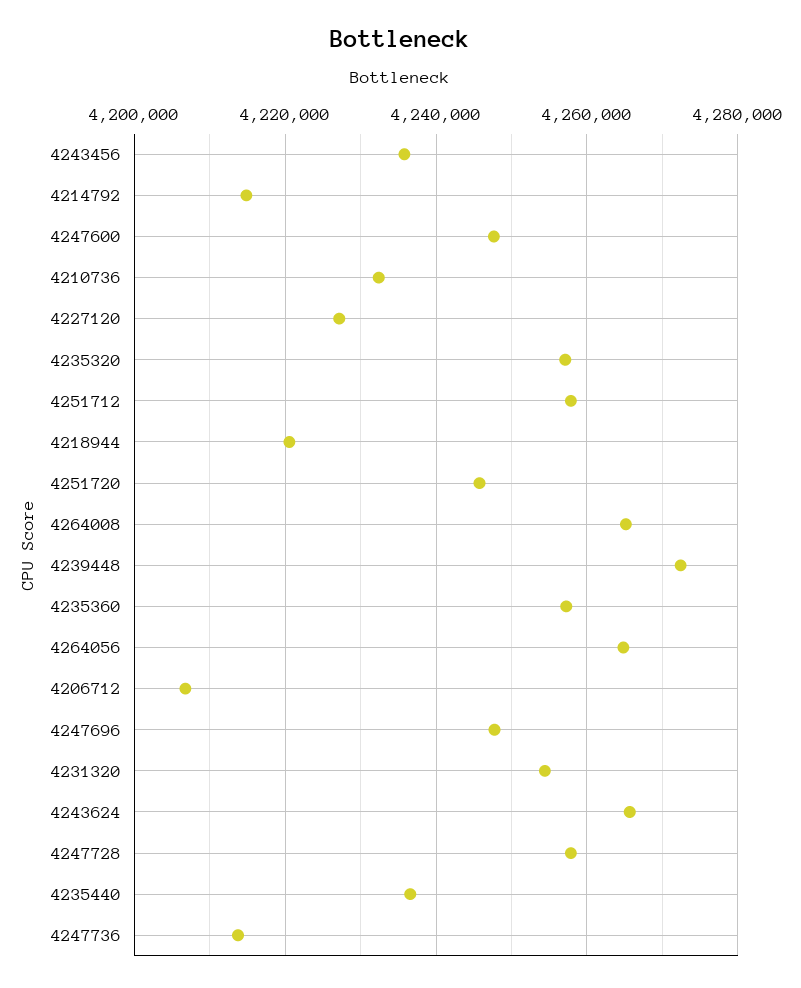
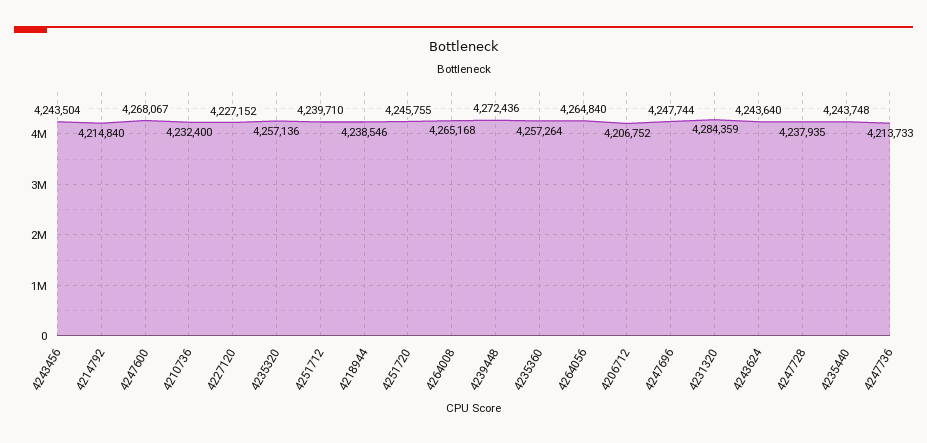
  {
-   "4243456": 4236000,
+   "4243456": 4243504,
    "4214792": 4214840,
-   "4247600": 4248000,
+   "4247600": 4268067,
    "4210736": 4232400,
    "4227120": 4227152,
    "4235320": 4257136,
-   "4251712": 4258000,
+   "4251712": 4239710,
-   "4218944": 4220000,
+   "4218944": 4238546,
    "4251720": 4245755,
    "4264008": 4265168,
    "4239448": 4272436,
    "4235360": 4257264,
    "4264056": 4264840,
    "4206712": 4206752,
    "4247696": 4247744,
-   "4231320": 4254000,
+   "4231320": 4284359,
-   "4243624": 4266000,
+   "4243624": 4243640,
-   "4247728": 4258000,
+   "4247728": 4237935,
-   "4235440": 4236000,
+   "4235440": 4243748,
    "4247736": 4213733
  }

